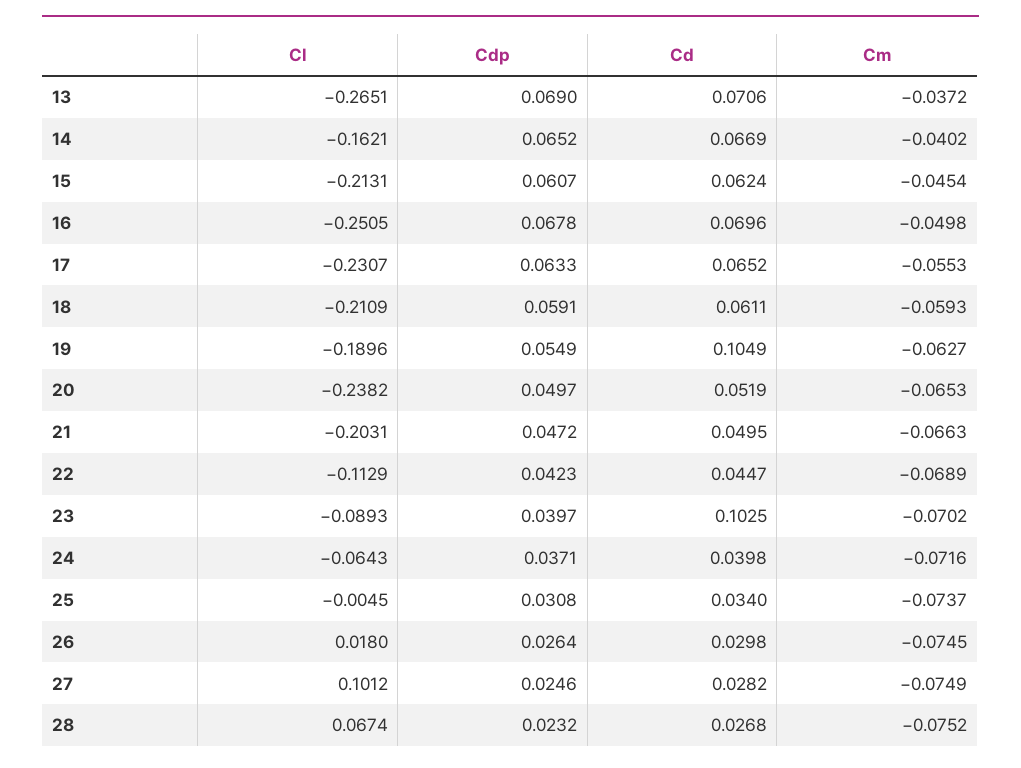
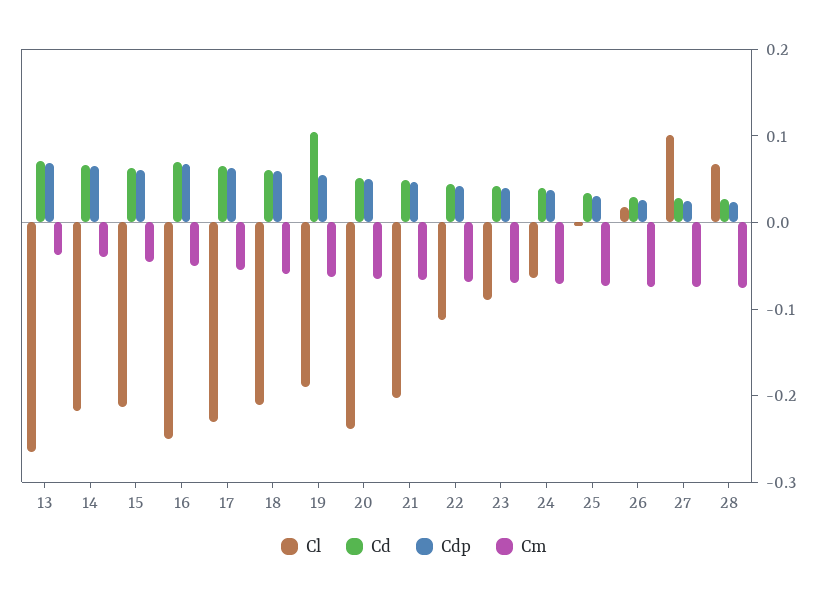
  {
    "Cl": {
      "13": -0.2651,
-     "14": -0.1621,
+     "14": -0.22,
      "15": -0.2131,
      "16": -0.2505,
      "17": -0.2307,
      "18": -0.2109,
      "19": -0.1896,
      "20": -0.2382,
      "21": -0.2031,
      "22": -0.1129,
      "23": -0.0893,
      "24": -0.0643,
      "25": -0.0045,
      "26": 0.018,
      "27": 0.1012,
      "28": 0.0674
    },
    "Cdp": {
      "13": 0.069,
      "14": 0.0652,
      "15": 0.0607,
      "16": 0.0678,
      "17": 0.0633,
      "18": 0.0591,
      "19": 0.0549,
      "20": 0.0497,
      "21": 0.0472,
      "22": 0.0423,
      "23": 0.0397,
      "24": 0.0371,
      "25": 0.0308,
      "26": 0.0264,
      "27": 0.0246,
      "28": 0.0232
    },
    "Cd": {
      "13": 0.0706,
      "14": 0.0669,
      "15": 0.0624,
      "16": 0.0696,
      "17": 0.0652,
      "18": 0.0611,
      "19": 0.1049,
      "20": 0.0519,
      "21": 0.0495,
      "22": 0.0447,
-     "23": 0.1025,
+     "23": 0.04,
      "24": 0.0398,
      "25": 0.034,
      "26": 0.0298,
      "27": 0.0282,
      "28": 0.0268
    },
    "Cm": {
      "13": -0.0372,
      "14": -0.0402,
      "15": -0.0454,
      "16": -0.0498,
      "17": -0.0553,
      "18": -0.0593,
      "19": -0.0627,
      "20": -0.0653,
      "21": -0.0663,
      "22": -0.0689,
      "23": -0.0702,
      "24": -0.0716,
      "25": -0.0737,
      "26": -0.0745,
      "27": -0.0749,
      "28": -0.0752
    }
  }

